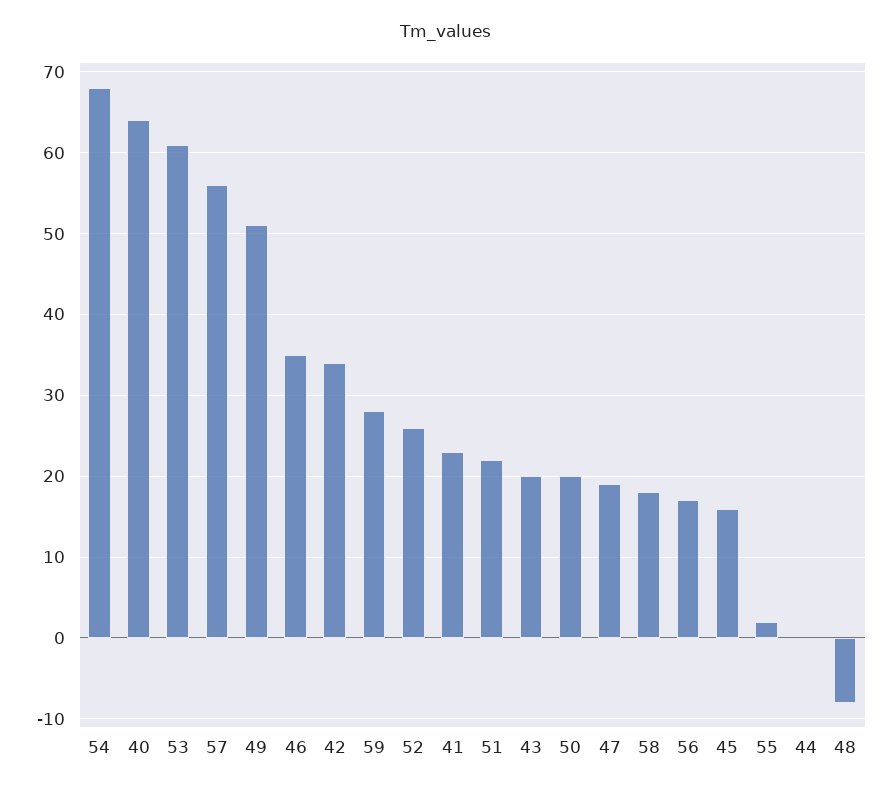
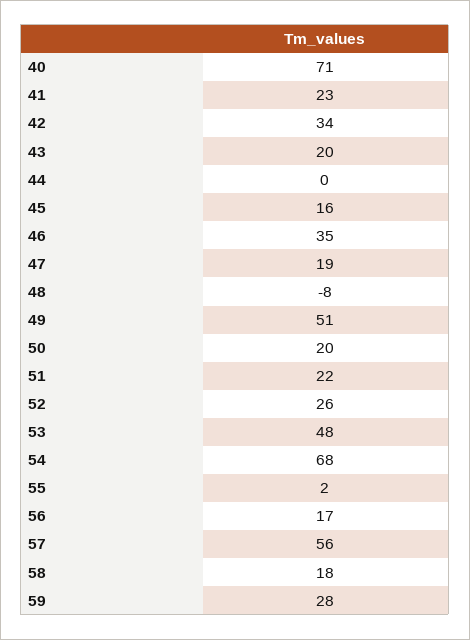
  {
    "54": 68,
-   "40": 64,
+   "40": 71,
-   "53": 61,
+   "53": 48,
    "57": 56,
    "49": 51,
    "46": 35,
    "42": 34,
    "59": 28,
    "52": 26,
    "41": 23,
    "51": 22,
    "43": 20,
    "50": 20,
    "47": 19,
    "58": 18,
    "56": 17,
    "45": 16,
    "55": 2,
    "44": 0,
    "48": -8
  }

